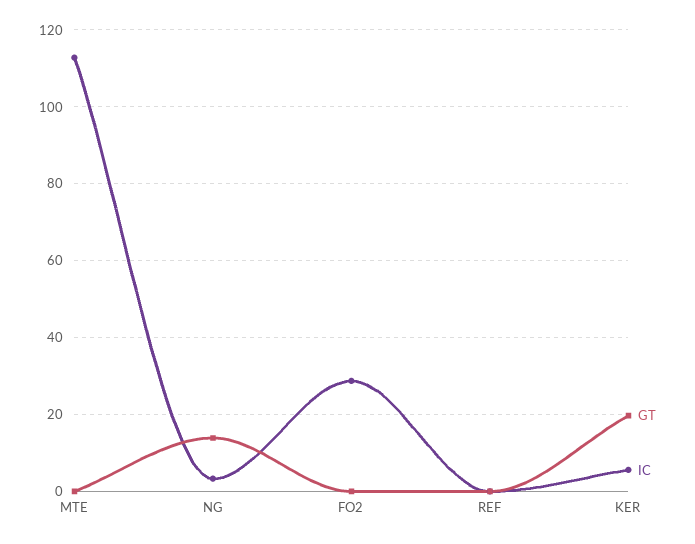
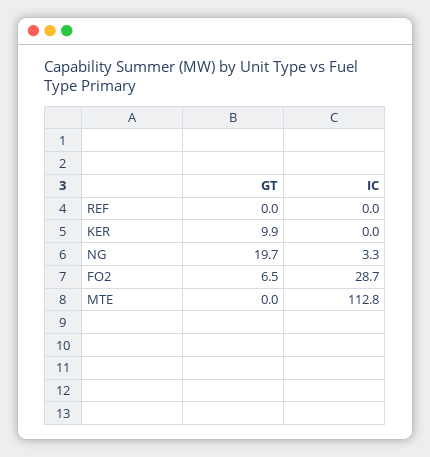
  {
    "GT": {
      "MTE": 0,
-     "NG": 14,
+     "NG": 19.7,
-     "FO2": 0,
+     "FO2": 6.5,
      "REF": 0,
-     "KER": 20
+     "KER": 9.9
    },
    "IC": {
      "MTE": 112.8,
      "NG": 3.3,
      "FO2": 28.7,
      "REF": 0,
-     "KER": 6
+     "KER": 0
    }
  }

